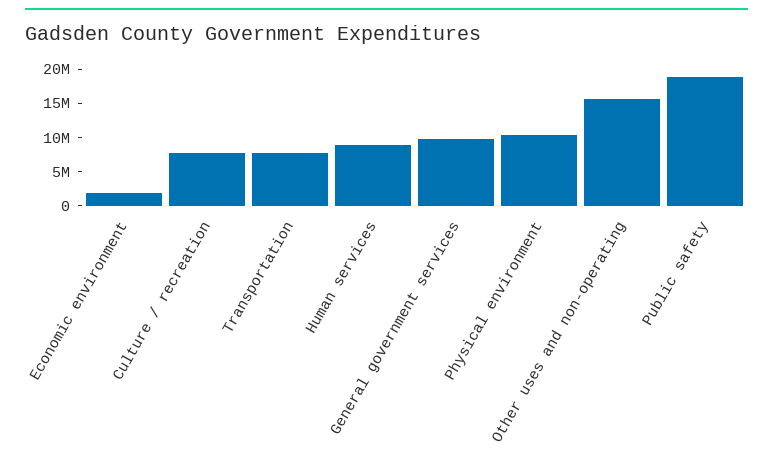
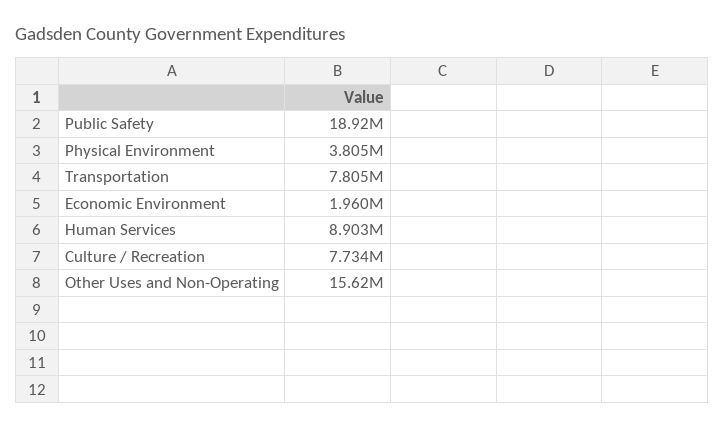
  {
    "Economic environment": 1960000,
    "Culture / recreation": 7734000,
    "Transportation": 7805000,
    "Human services": 8903000,
-   "General government services": 10000000,
-   "Physical environment": 10000000,
+   "Physical environment": 3805000,
    "Other uses and non-operating": 15620000,
    "Public safety": 18920000
  }

